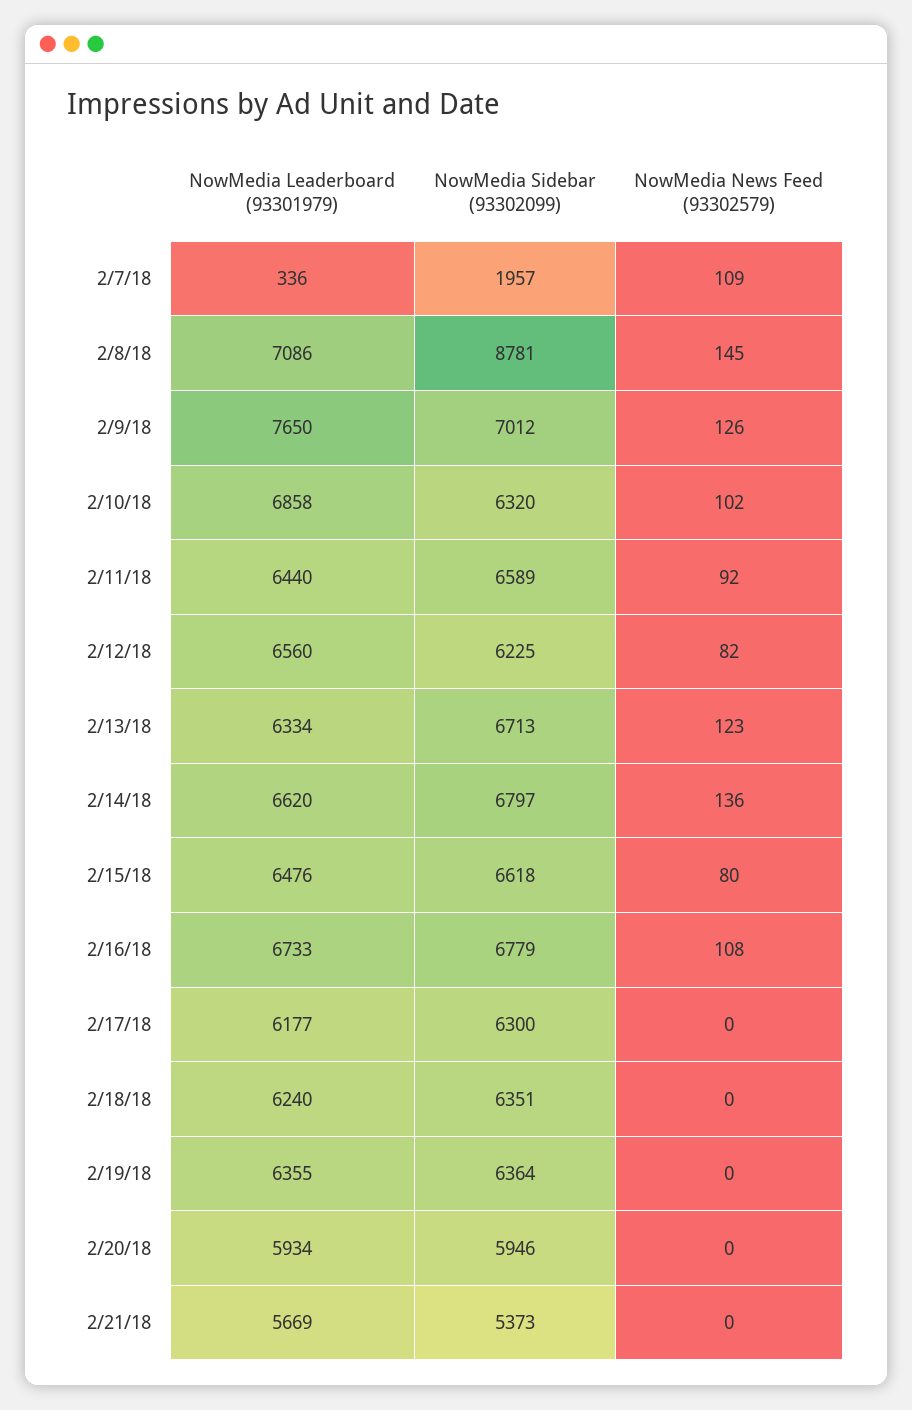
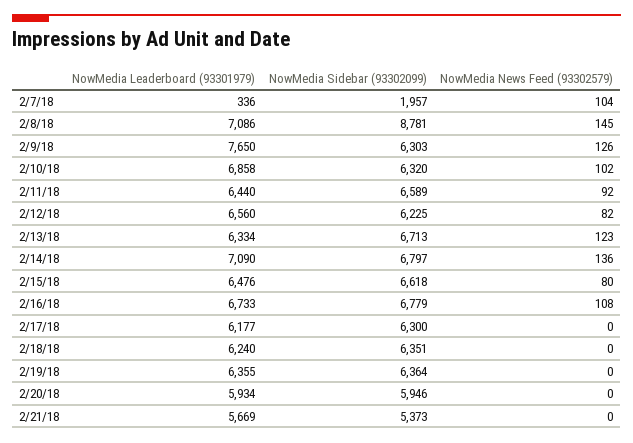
  {
    "NowMedia Leaderboard (93301979)": {
      "2/7/18": 336,
      "2/8/18": 7086,
      "2/9/18": 7650,
      "2/10/18": 6858,
      "2/11/18": 6440,
      "2/12/18": 6560,
      "2/13/18": 6334,
-     "2/14/18": 6620,
+     "2/14/18": 7090,
      "2/15/18": 6476,
      "2/16/18": 6733,
      "2/17/18": 6177,
      "2/18/18": 6240,
      "2/19/18": 6355,
      "2/20/18": 5934,
      "2/21/18": 5669
    },
    "NowMedia Sidebar (93302099)": {
      "2/7/18": 1957,
      "2/8/18": 8781,
-     "2/9/18": 7012,
+     "2/9/18": 6303,
      "2/10/18": 6320,
      "2/11/18": 6589,
      "2/12/18": 6225,
      "2/13/18": 6713,
      "2/14/18": 6797,
      "2/15/18": 6618,
      "2/16/18": 6779,
      "2/17/18": 6300,
      "2/18/18": 6351,
      "2/19/18": 6364,
      "2/20/18": 5946,
      "2/21/18": 5373
    },
    "NowMedia News Feed (93302579)": {
-     "2/7/18": 109,
+     "2/7/18": 104,
      "2/8/18": 145,
      "2/9/18": 126,
      "2/10/18": 102,
      "2/11/18": 92,
      "2/12/18": 82,
      "2/13/18": 123,
      "2/14/18": 136,
      "2/15/18": 80,
      "2/16/18": 108,
      "2/17/18": 0,
      "2/18/18": 0,
      "2/19/18": 0,
      "2/20/18": 0,
      "2/21/18": 0
    }
  }

